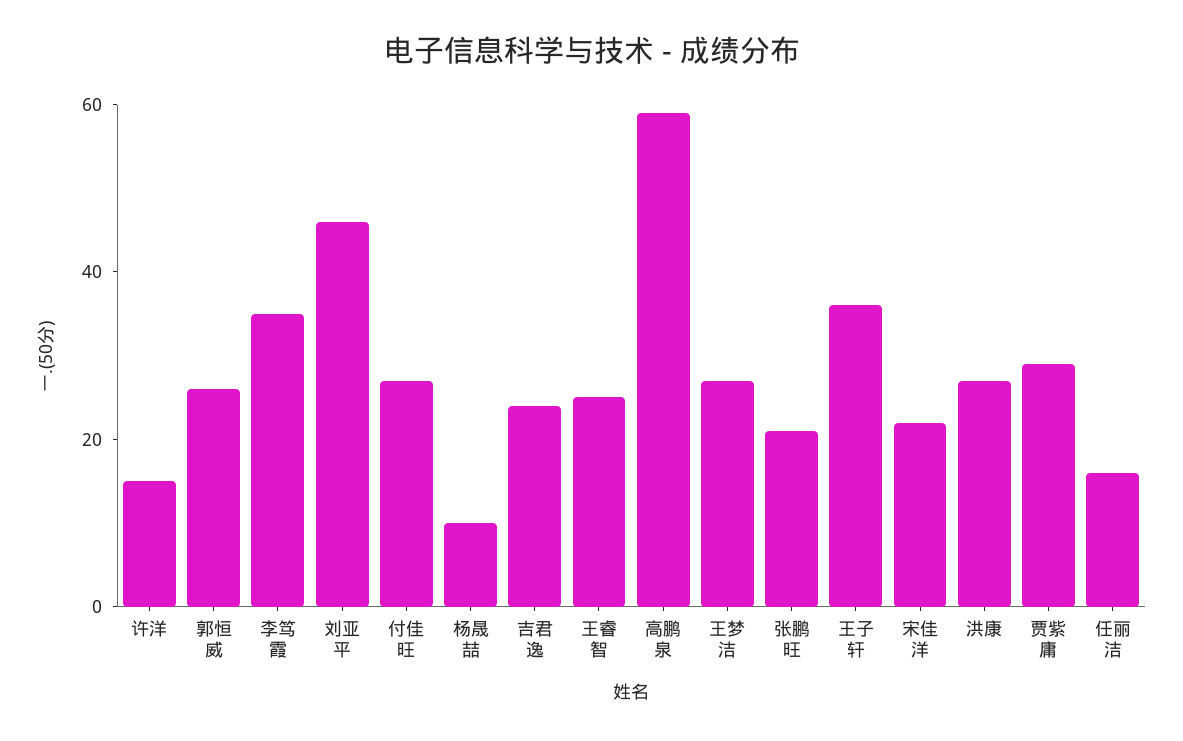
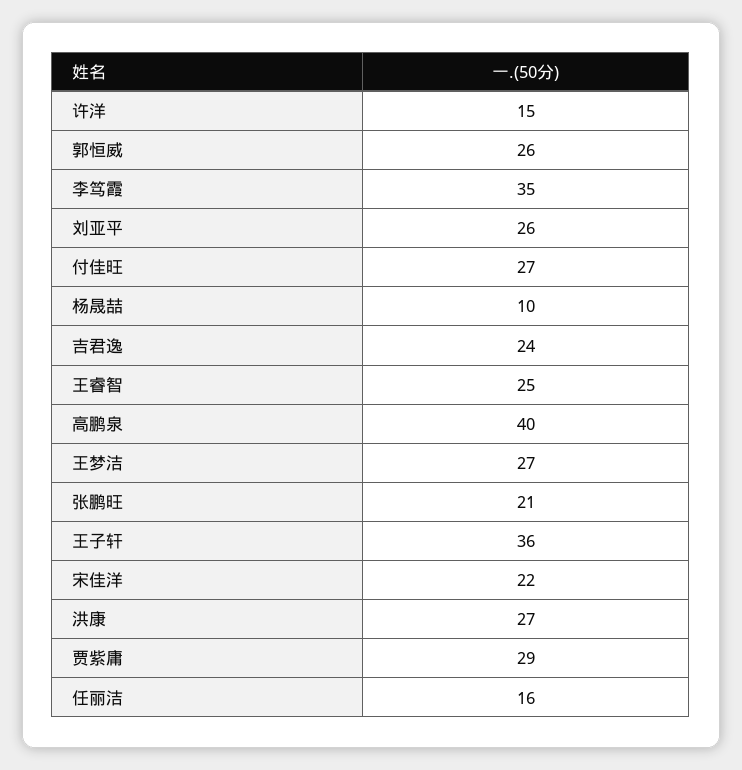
  {
    "许洋": 15,
    "郭恒威": 26,
    "李笃霞": 35,
-   "刘亚平": 45,
+   "刘亚平": 26,
    "付佳旺": 27,
    "杨晟喆": 10,
    "吉君逸": 24,
    "王睿智": 25,
-   "高鹏泉": 60,
+   "高鹏泉": 40,
    "王梦洁": 27,
    "张鹏旺": 21,
    "王子轩": 36,
    "宋佳洋": 22,
    "洪康": 27,
    "贾紫庸": 29,
    "任丽洁": 16
  }

